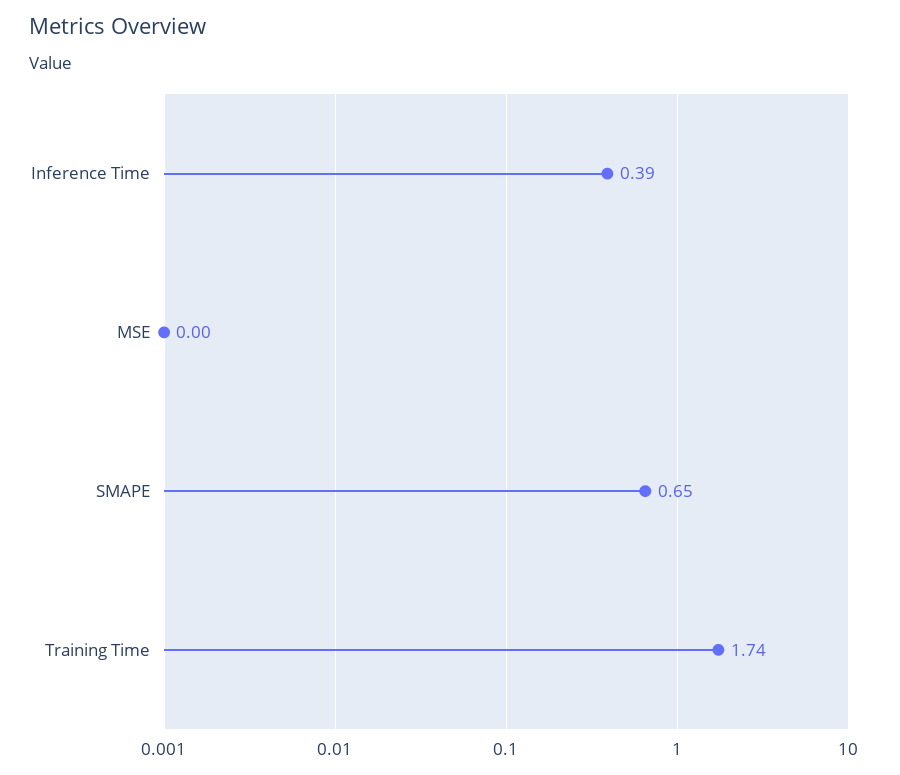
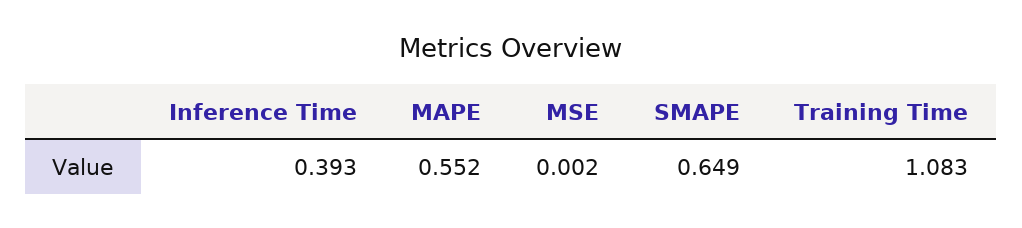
  {
    "Inference Time": 0.393,
    "MSE": 0.002,
    "SMAPE": 0.649,
-   "Training Time": 1.74
+   "Training Time": 1.083,
+   "MAPE": 0.552
  }

